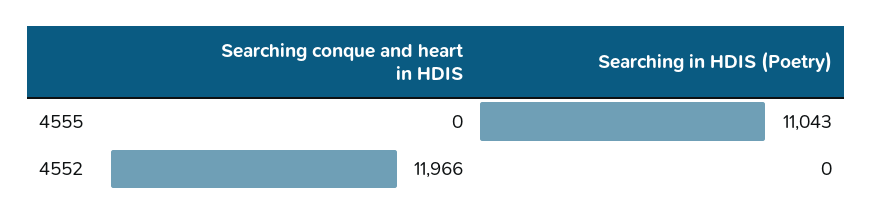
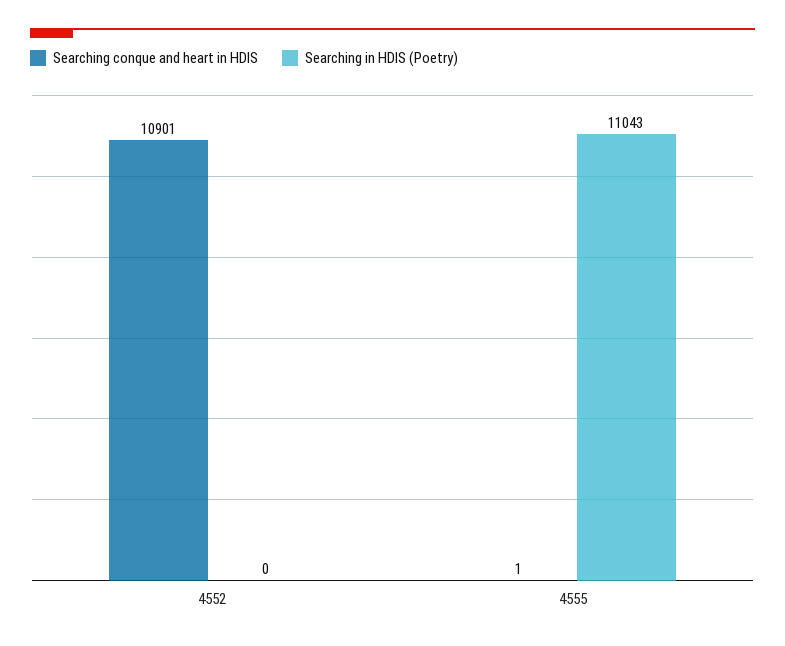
  {
    "Searching conque and heart in HDIS": {
-     "4555": 0,
+     "4555": 1,
-     "4552": 11966
+     "4552": 10901
    },
    "Searching in HDIS (Poetry)": {
      "4555": 11043,
      "4552": 0
    }
  }

